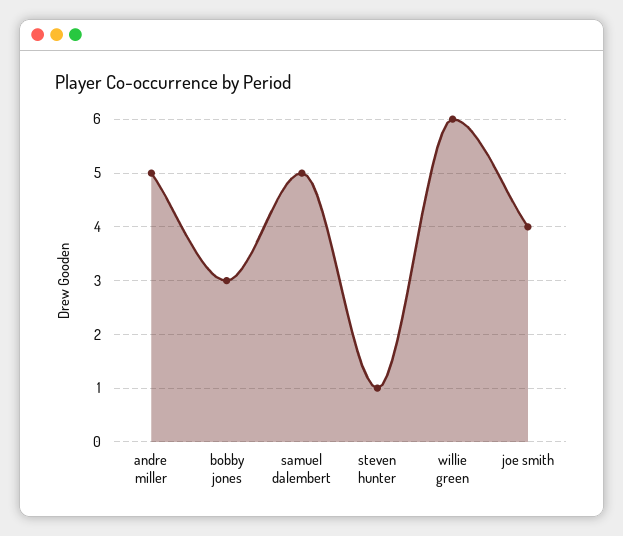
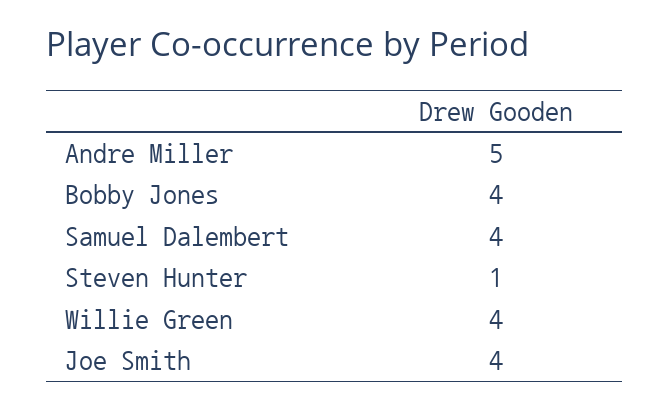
  {
    "andre miller": 5,
-   "bobby jones": 3,
+   "bobby jones": 4,
-   "samuel dalembert": 5,
+   "samuel dalembert": 4,
    "steven hunter": 1,
-   "willie green": 6,
+   "willie green": 4,
    "joe smith": 4
  }

